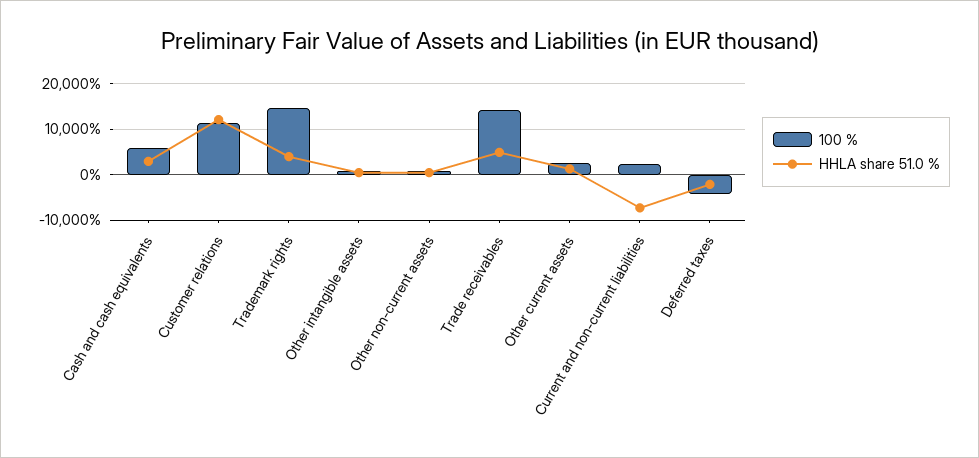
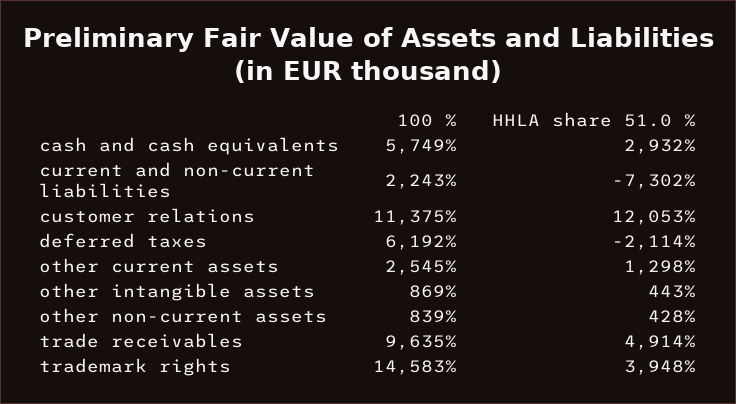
  {
    "100 %": {
      "Cash and cash equivalents": 5749,
      "Customer relations": 11375,
      "Trademark rights": 14583,
      "Other intangible assets": 869,
      "Other non-current assets": 839,
-     "Trade receivables": 14000,
+     "Trade receivables": 9635,
      "Other current assets": 2545,
      "Current and non-current liabilities": 2243,
-     "Deferred taxes": -4000
+     "Deferred taxes": 6192
    },
    "HHLA share 51.0 %": {
      "Cash and cash equivalents": 2932,
      "Customer relations": 12053,
      "Trademark rights": 3948,
      "Other intangible assets": 443,
      "Other non-current assets": 428,
      "Trade receivables": 4914,
      "Other current assets": 1298,
      "Current and non-current liabilities": -7302,
      "Deferred taxes": -2114
    }
  }

